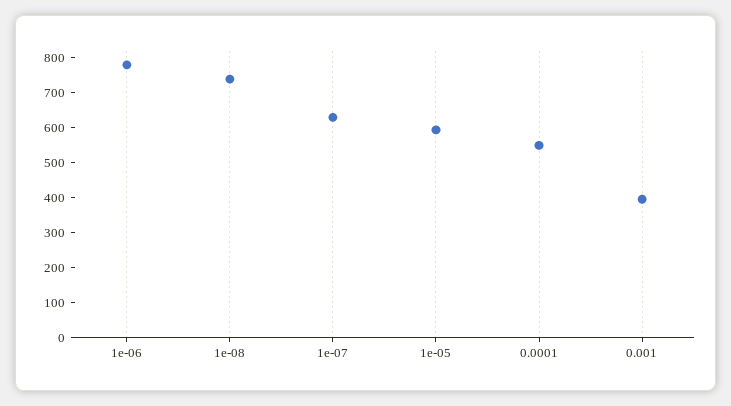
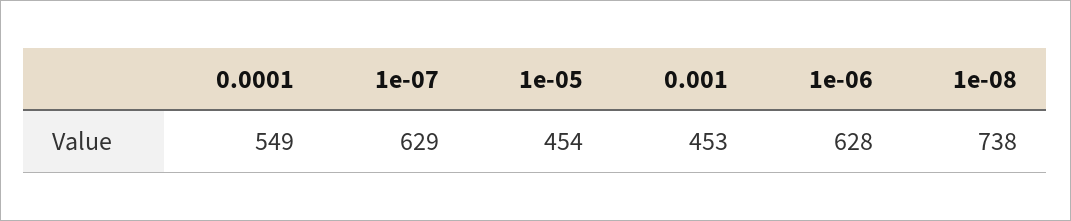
  {
-   "1e-06": 775,
+   "1e-06": 628,
    "1e-08": 738,
    "1e-07": 629,
-   "1e-05": 600,
+   "1e-05": 454,
    "0.0001": 549,
-   "0.001": 400
+   "0.001": 453
  }

